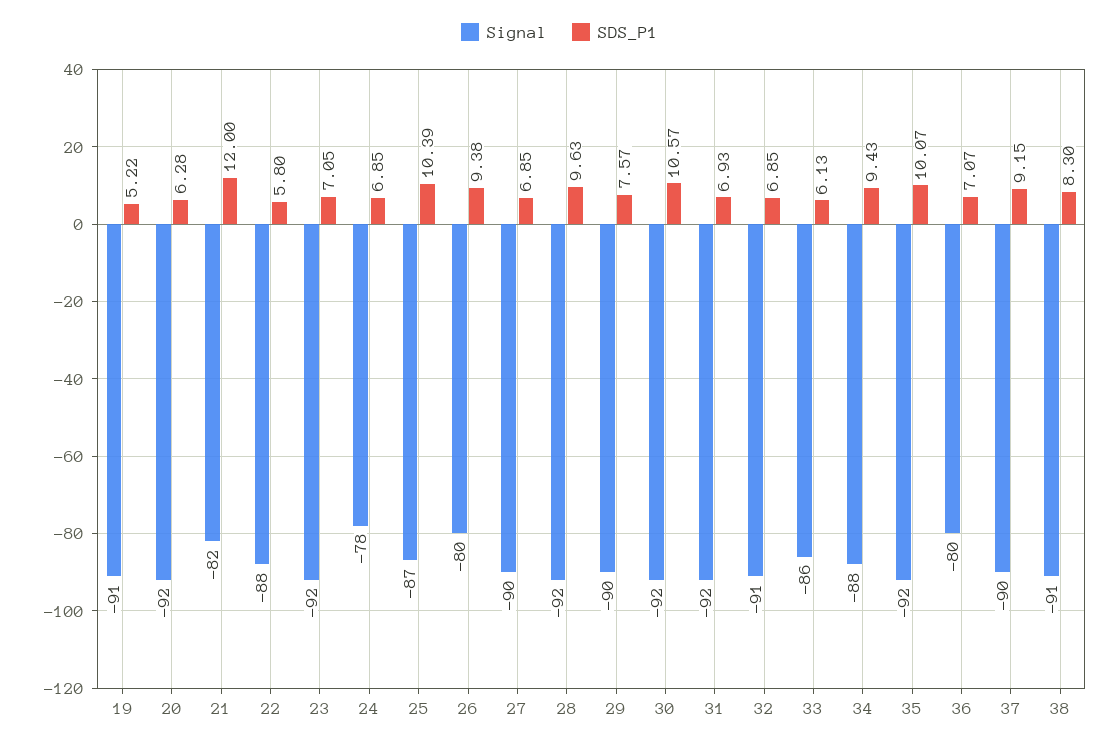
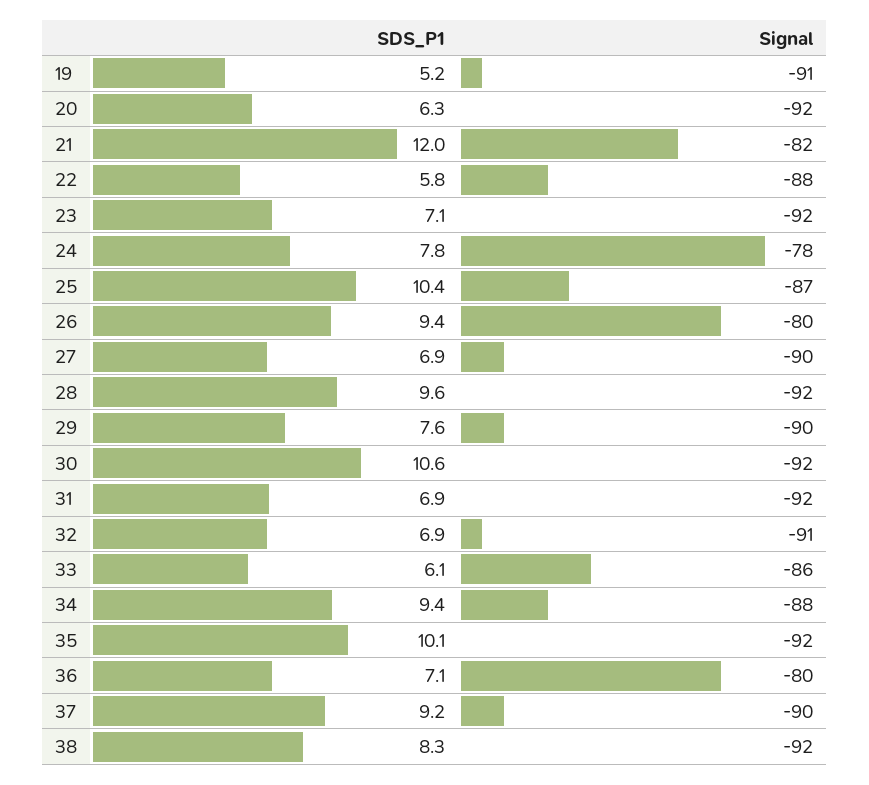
  {
    "Signal": {
      "19": -91,
      "20": -92,
      "21": -82,
      "22": -88,
      "23": -92,
      "24": -78,
      "25": -87,
      "26": -80,
      "27": -90,
      "28": -92,
      "29": -90,
      "30": -92,
      "31": -92,
      "32": -91,
      "33": -86,
      "34": -88,
      "35": -92,
      "36": -80,
      "37": -90,
-     "38": -91
+     "38": -92
    },
    "SDS_P1": {
      "19": 5.22,
      "20": 6.28,
      "21": 12,
      "22": 5.8,
      "23": 7.05,
-     "24": 6.85,
+     "24": 7.8,
      "25": 10.39,
      "26": 9.38,
      "27": 6.85,
      "28": 9.63,
      "29": 7.57,
      "30": 10.57,
      "31": 6.93,
      "32": 6.85,
      "33": 6.13,
      "34": 9.43,
      "35": 10.07,
      "36": 7.07,
      "37": 9.15,
      "38": 8.3
    }
  }

